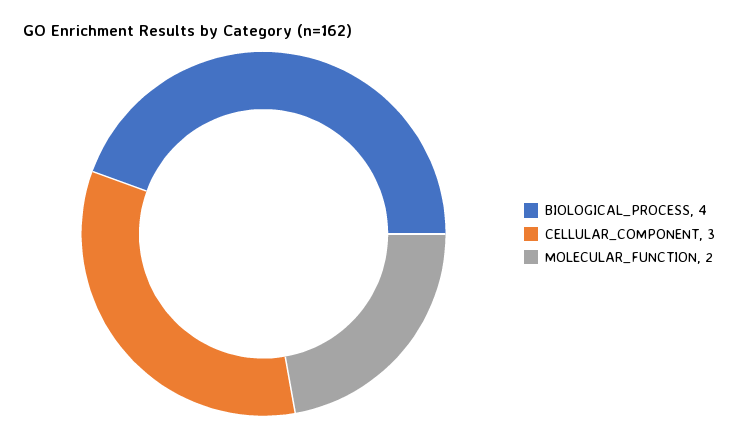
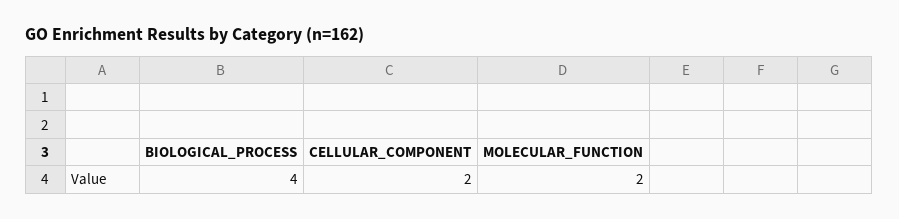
  {
    "BIOLOGICAL_PROCESS": 4,
-   "CELLULAR_COMPONENT": 3,
+   "CELLULAR_COMPONENT": 2,
    "MOLECULAR_FUNCTION": 2
  }

